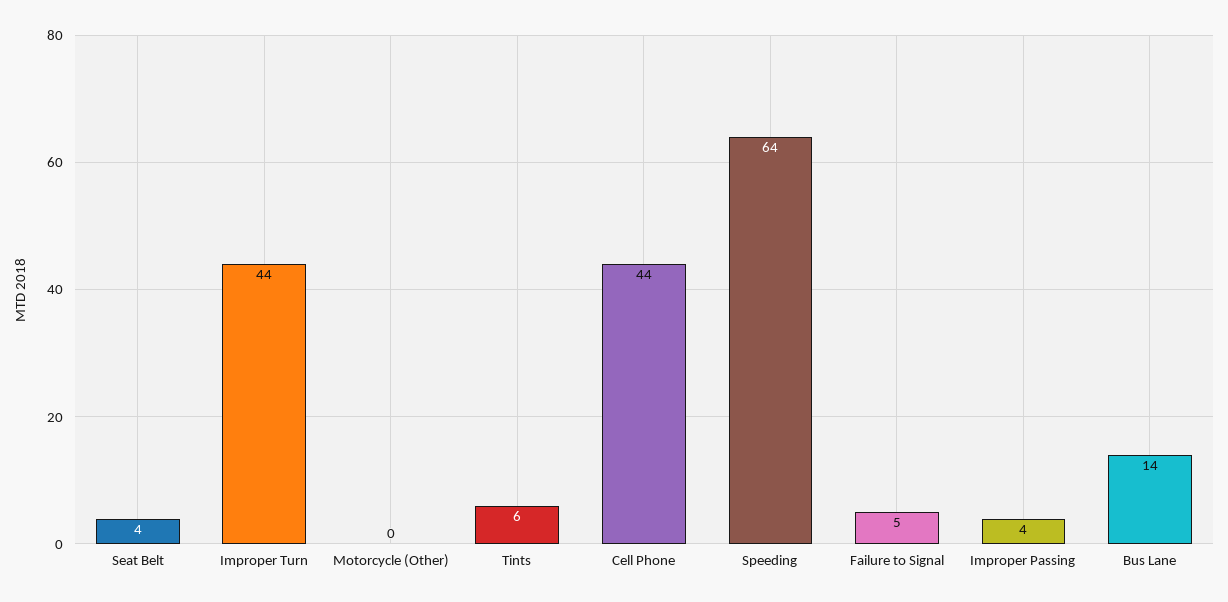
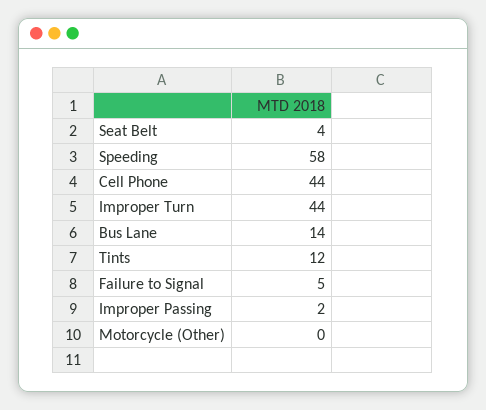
  {
    "Seat Belt": 4,
    "Improper Turn": 44,
    "Motorcycle (Other)": 0,
-   "Tints": 6,
+   "Tints": 12,
    "Cell Phone": 44,
-   "Speeding": 64,
+   "Speeding": 58,
    "Failure to Signal": 5,
-   "Improper Passing": 4,
+   "Improper Passing": 2,
    "Bus Lane": 14
  }

